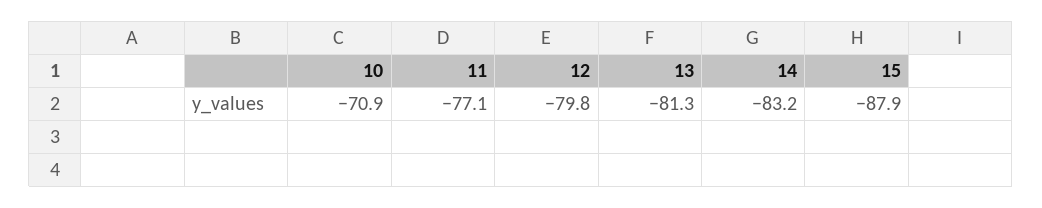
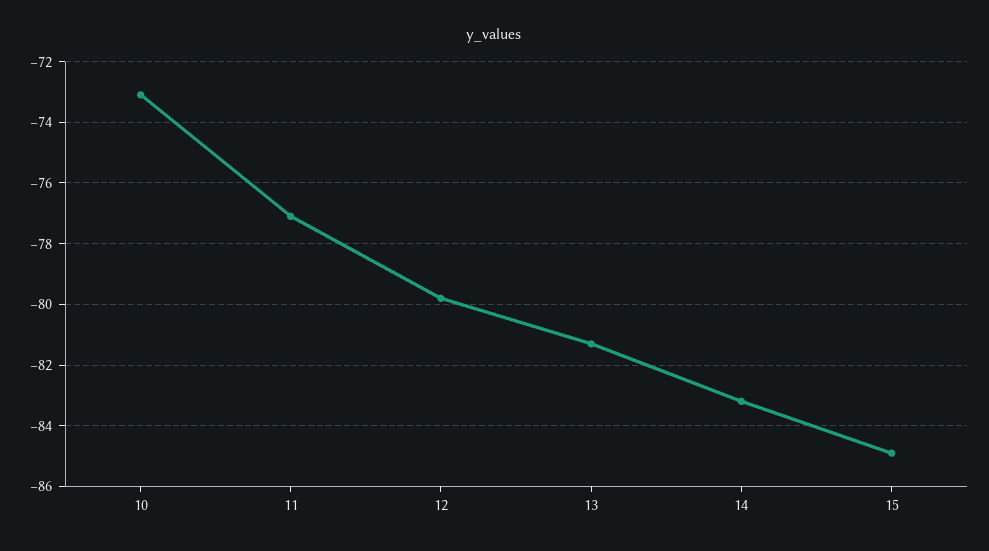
  {
-   "10": -70.9,
+   "10": -73,
    "11": -77.1,
    "12": -79.8,
    "13": -81.3,
    "14": -83.2,
-   "15": -87.9
+   "15": -85
  }

